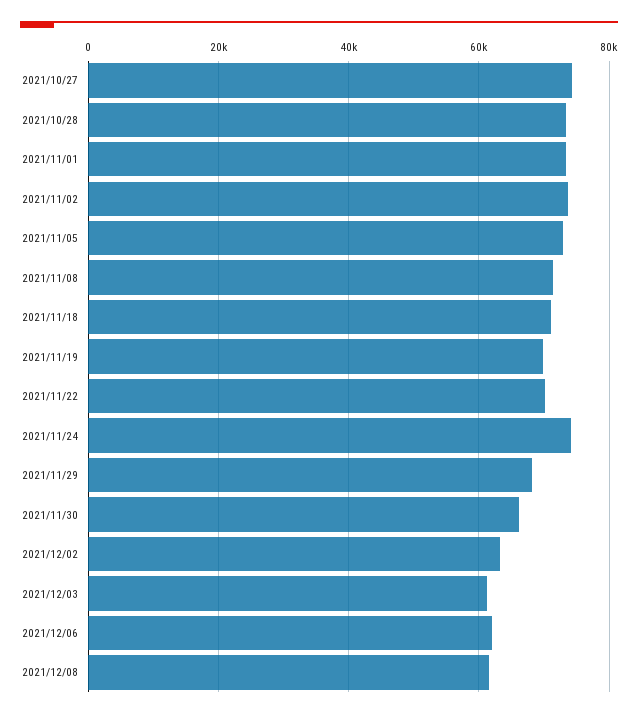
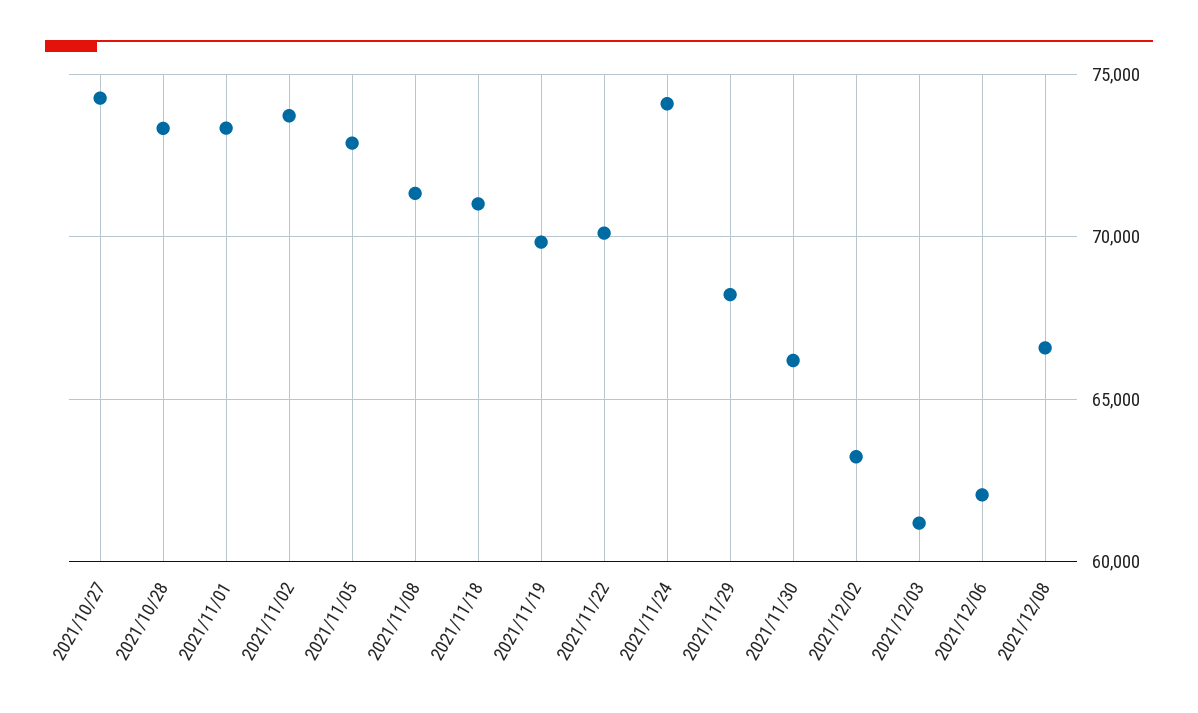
  {
    "2021/10/27": 74500,
    "2021/10/28": 73500,
    "2021/11/01": 73500,
    "2021/11/02": 73500,
    "2021/11/05": 73000,
    "2021/11/08": 71500,
    "2021/11/18": 71000,
    "2021/11/19": 70000,
    "2021/11/22": 70000,
    "2021/11/24": 74000,
    "2021/11/29": 68000,
    "2021/11/30": 66000,
    "2021/12/02": 63000,
    "2021/12/03": 61000,
    "2021/12/06": 62000,
-   "2021/12/08": 62000
+   "2021/12/08": 66500
  }

